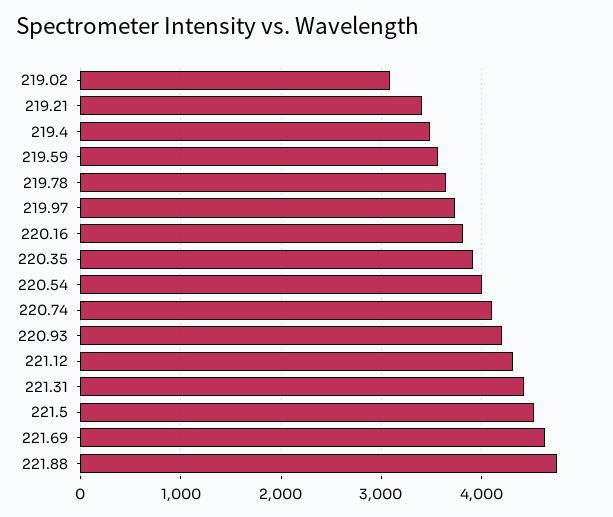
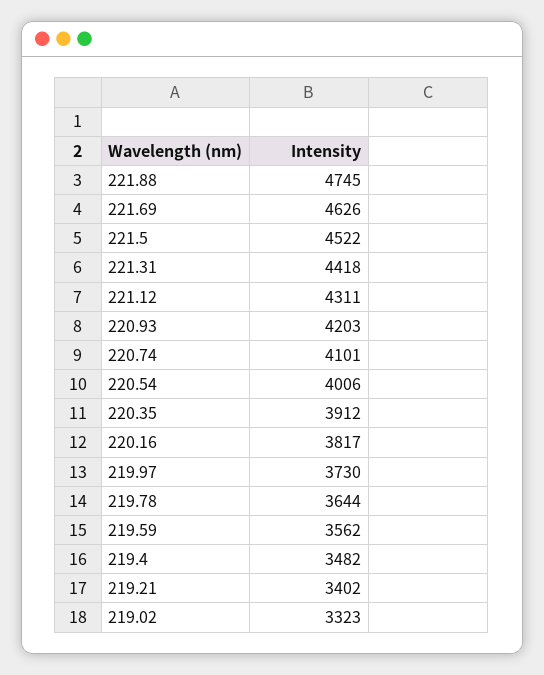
  {
-   "219.02": 3100,
+   "219.02": 3323,
    "219.21": 3402,
    "219.4": 3482,
    "219.59": 3562,
    "219.78": 3644,
    "219.97": 3730,
    "220.16": 3817,
    "220.35": 3912,
    "220.54": 4006,
    "220.74": 4101,
    "220.93": 4203,
    "221.12": 4311,
    "221.31": 4418,
    "221.5": 4522,
    "221.69": 4626,
    "221.88": 4745
  }

